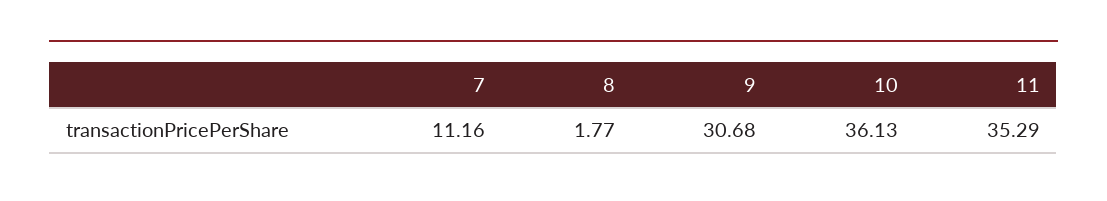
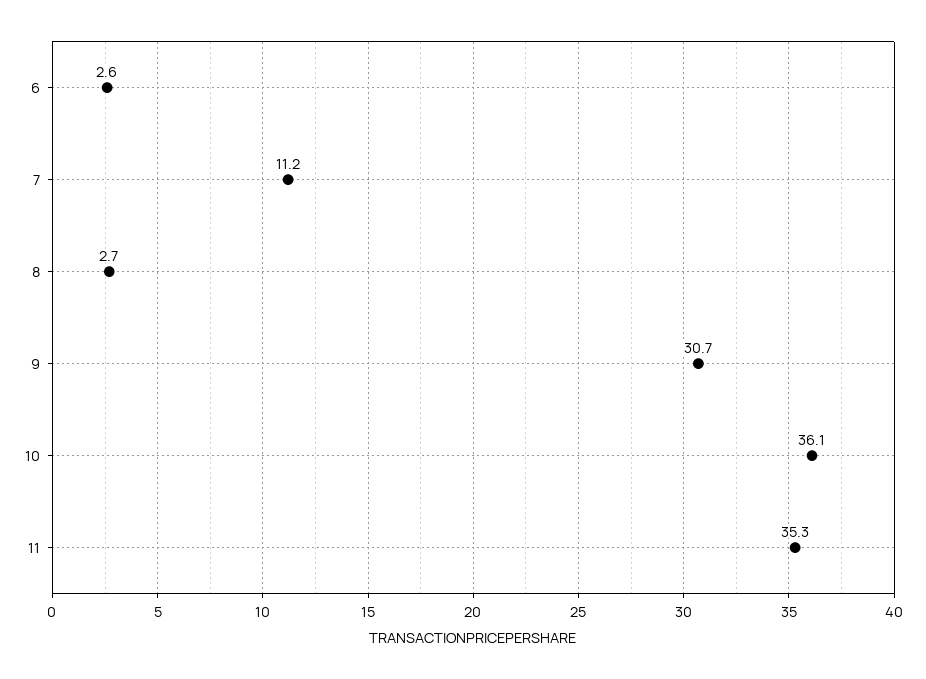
  {
    "7": 11.16,
-   "8": 1.77,
+   "8": 2.7,
    "9": 30.68,
    "10": 36.13,
-   "11": 35.29
+   "11": 35.29,
+   "6": 2.6
  }

